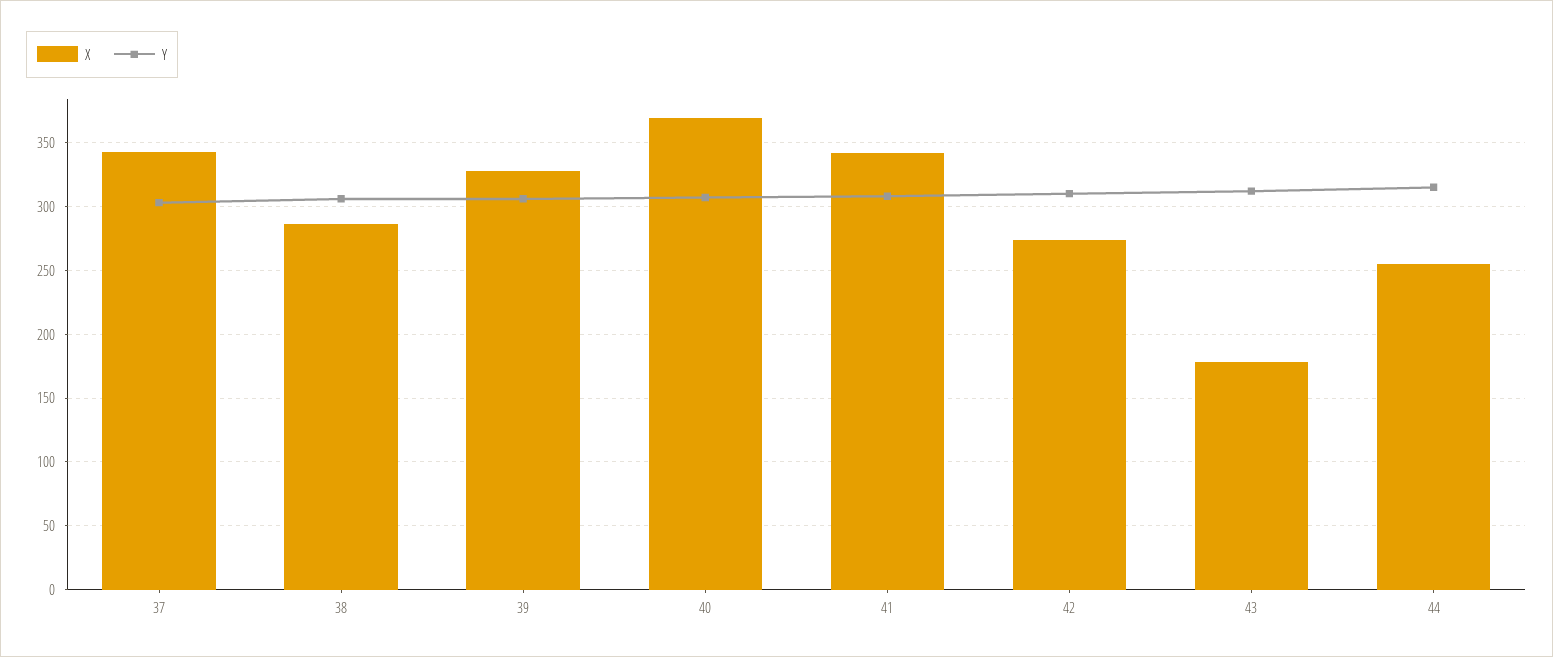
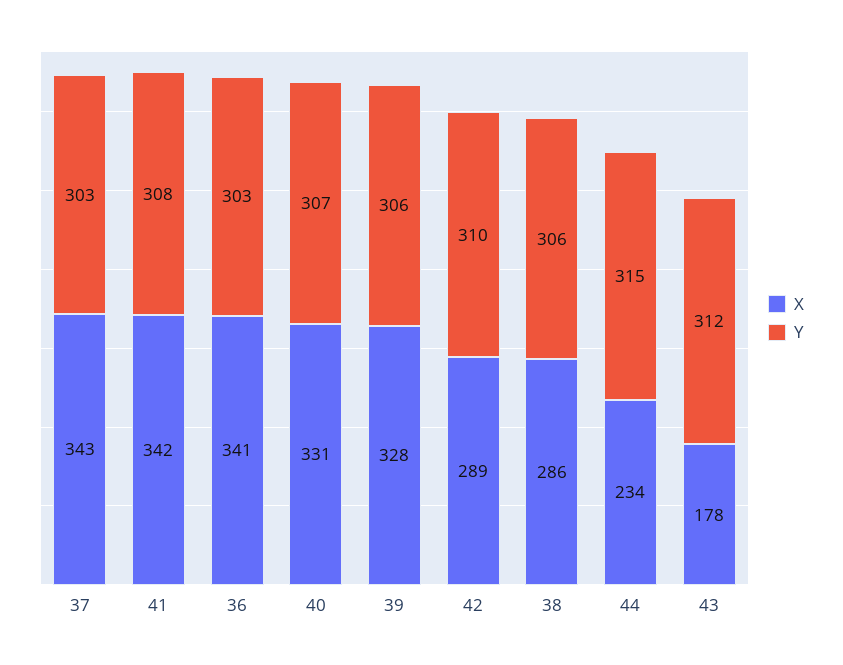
  {
    "X": {
      "37": 343,
      "38": 286,
      "39": 328,
-     "40": 370,
+     "40": 331,
      "41": 342,
-     "42": 275,
+     "42": 289,
      "43": 178,
-     "44": 255
+     "44": 234,
+     "36": 341
    },
    "Y": {
      "37": 303,
      "38": 306,
      "39": 306,
      "40": 307,
      "41": 308,
      "42": 310,
      "43": 312,
-     "44": 315
+     "44": 315,
+     "36": 303
    }
  }

